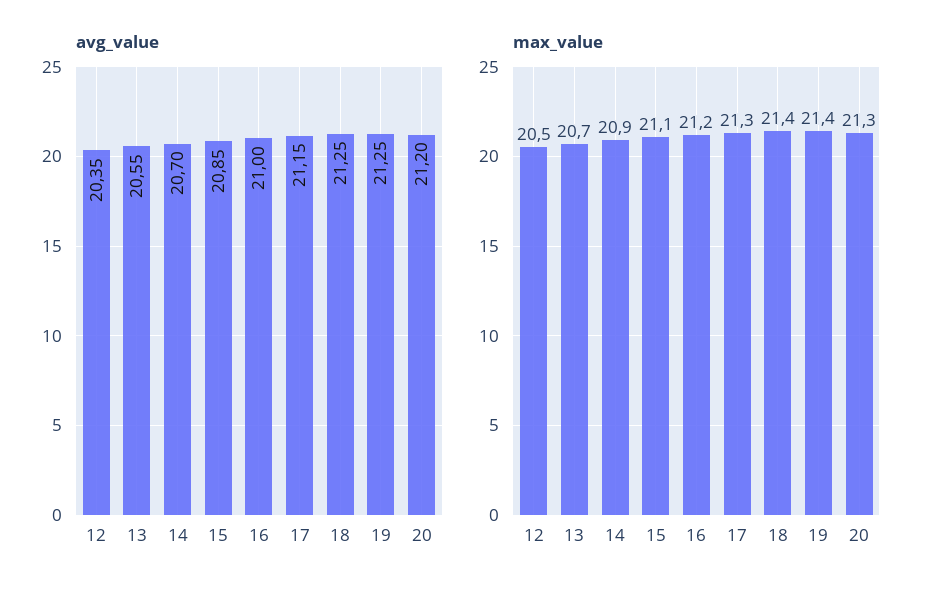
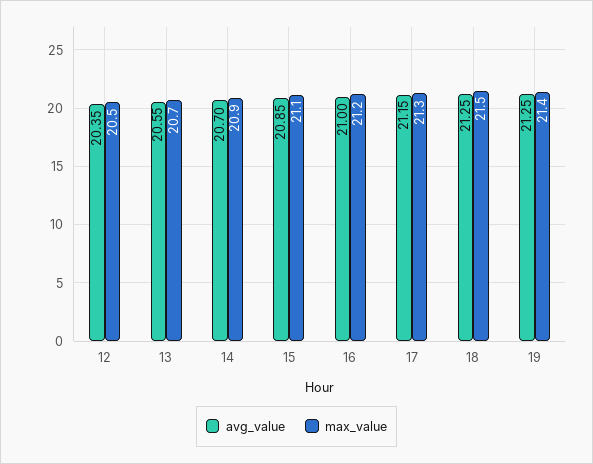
  {
    "avg_value": {
      "12": 20.35,
      "13": 20.55,
      "14": 20.7,
      "15": 20.85,
      "16": 21,
      "17": 21.15,
      "18": 21.25,
-     "19": 21.25,
+     "19": 21.25
-     "20": 21.2
    },
    "max_value": {
      "12": 20.5,
      "13": 20.7,
      "14": 20.9,
      "15": 21.1,
      "16": 21.2,
      "17": 21.3,
-     "18": 21.4,
+     "18": 21.5,
-     "19": 21.4,
+     "19": 21.4
-     "20": 21.3
    }
  }

